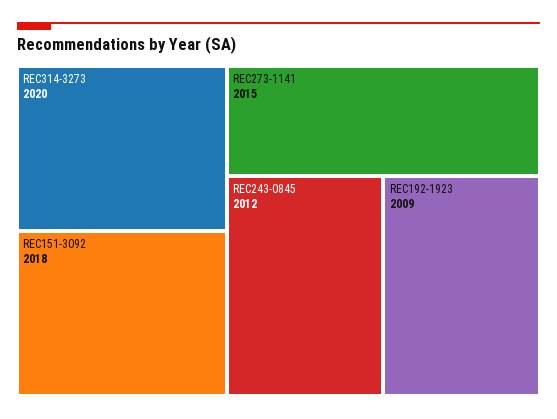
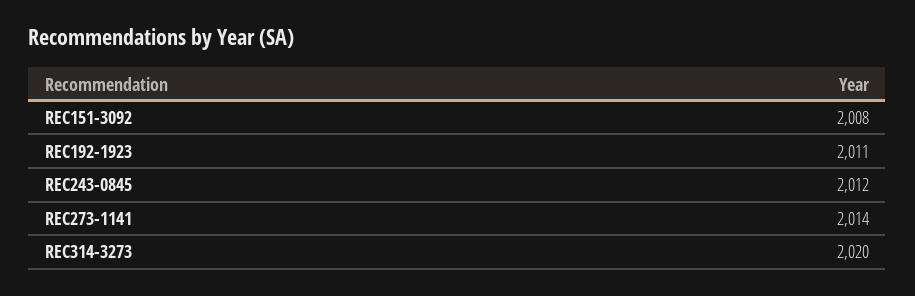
  {
    "REC314-3273": 2020,
-   "REC151-3092": 2018,
+   "REC151-3092": 2008,
-   "REC273-1141": 2015,
+   "REC273-1141": 2014,
    "REC243-0845": 2012,
-   "REC192-1923": 2009
+   "REC192-1923": 2011
  }

